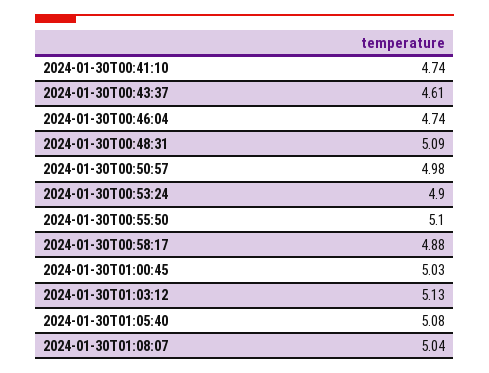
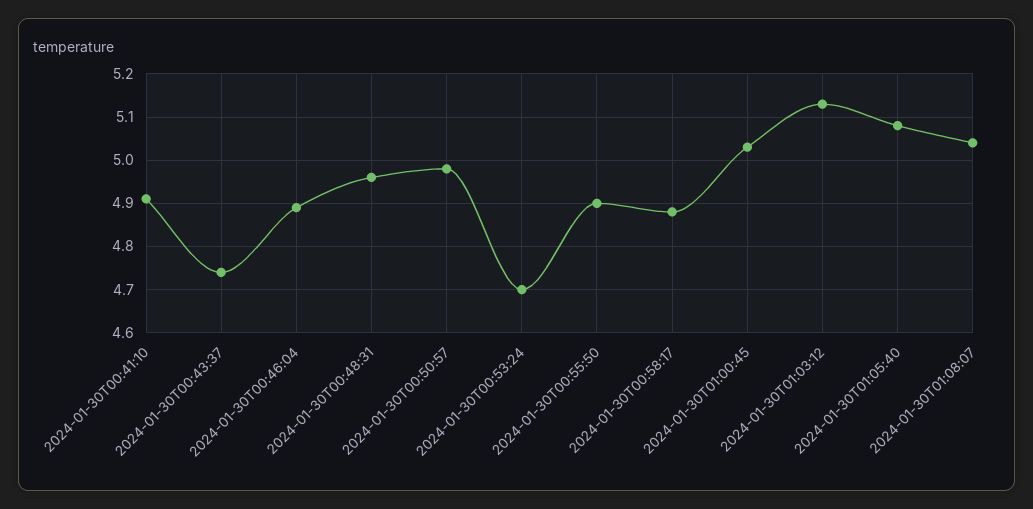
  {
-   "2024-01-30T00:41:10": 4.74,
+   "2024-01-30T00:41:10": 4.9,
-   "2024-01-30T00:43:37": 4.61,
+   "2024-01-30T00:43:37": 4.75,
-   "2024-01-30T00:46:04": 4.74,
+   "2024-01-30T00:46:04": 4.9,
-   "2024-01-30T00:48:31": 5.09,
+   "2024-01-30T00:48:31": 4.95,
    "2024-01-30T00:50:57": 4.98,
-   "2024-01-30T00:53:24": 4.9,
+   "2024-01-30T00:53:24": 4.7,
-   "2024-01-30T00:55:50": 5.1,
+   "2024-01-30T00:55:50": 4.9,
    "2024-01-30T00:58:17": 4.88,
    "2024-01-30T01:00:45": 5.03,
    "2024-01-30T01:03:12": 5.13,
    "2024-01-30T01:05:40": 5.08,
    "2024-01-30T01:08:07": 5.04
  }

